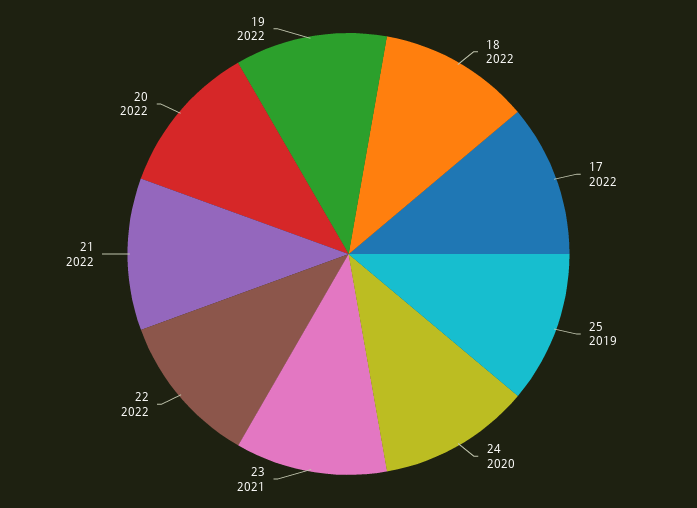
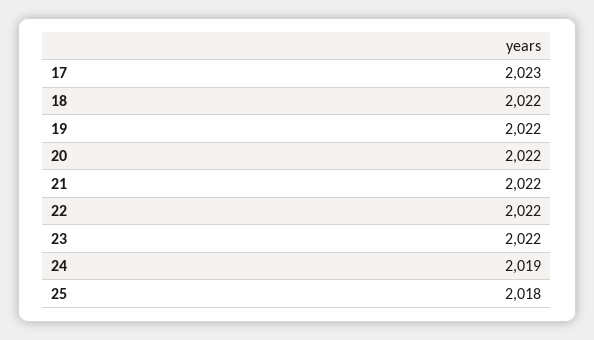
  {
    "18": 2022,
-   "17": 2022,
+   "17": 2023,
-   "25": 2019,
+   "25": 2018,
-   "24": 2020,
+   "24": 2019,
-   "23": 2021,
+   "23": 2022,
    "22": 2022,
    "21": 2022,
    "20": 2022,
    "19": 2022
  }

